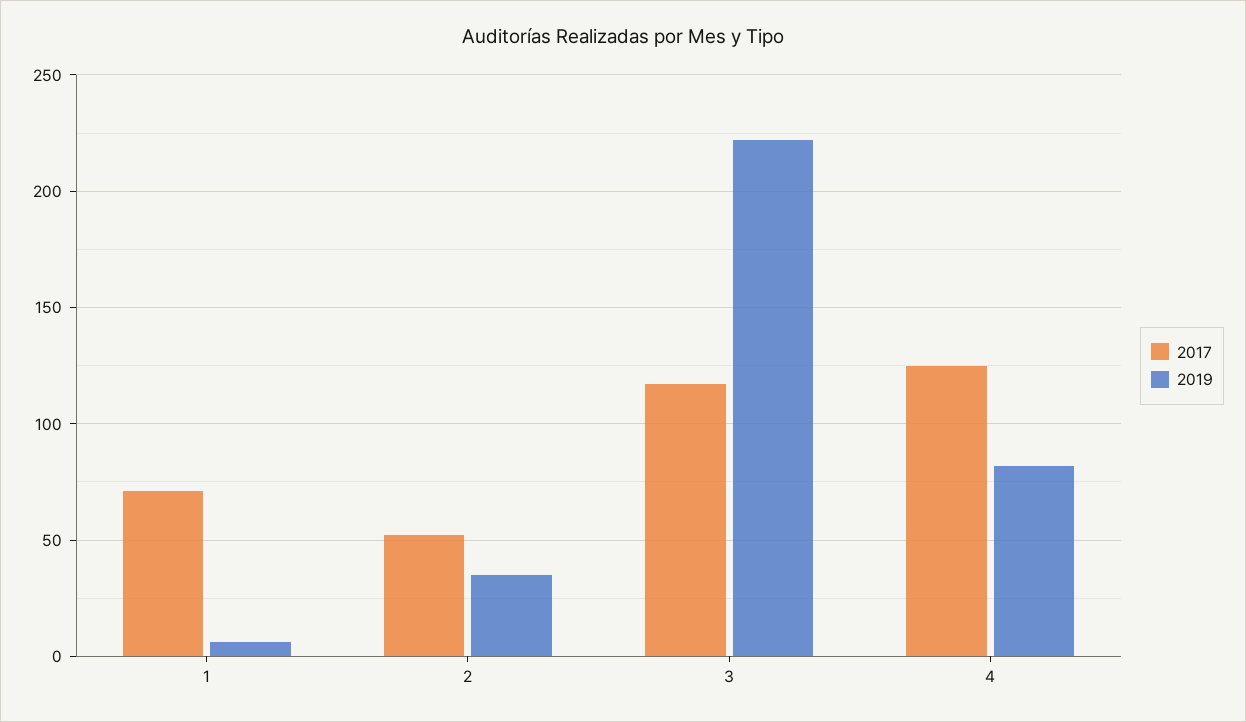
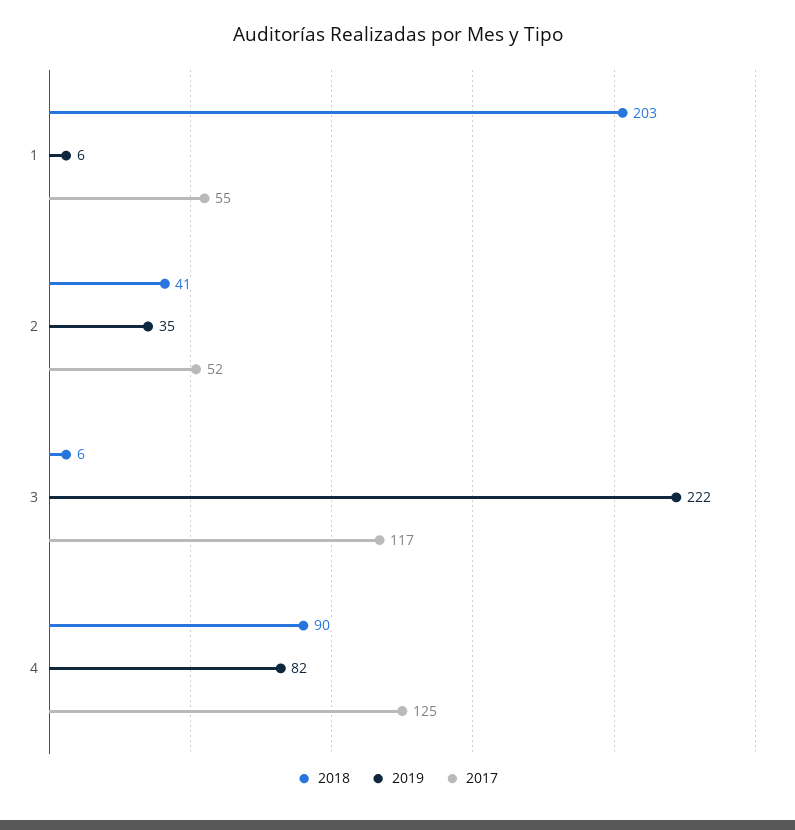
  {
    "2017": {
-     "1": 70,
+     "1": 55,
      "2": 52,
      "3": 117,
      "4": 125
    },
    "2019": {
      "1": 6,
      "2": 35,
      "3": 222,
      "4": 82
-   }
+   },
+   "2018": {
+     "1": 203,
+     "2": 41,
+     "3": 6,
+     "4": 90
+   }
  }

